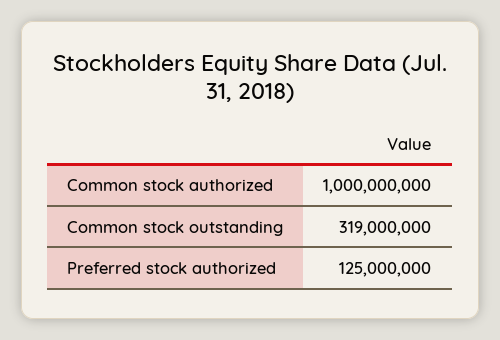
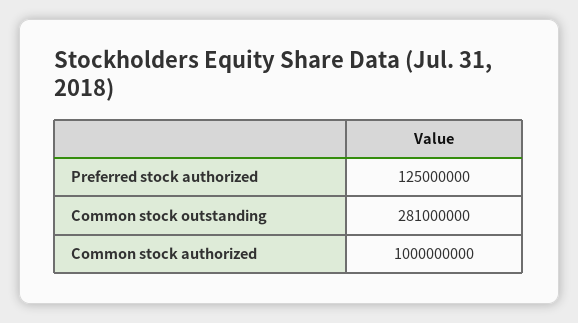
  {
    "Common stock authorized": 1000000000,
-   "Common stock outstanding": 319000000,
+   "Common stock outstanding": 281000000,
    "Preferred stock authorized": 125000000
  }

